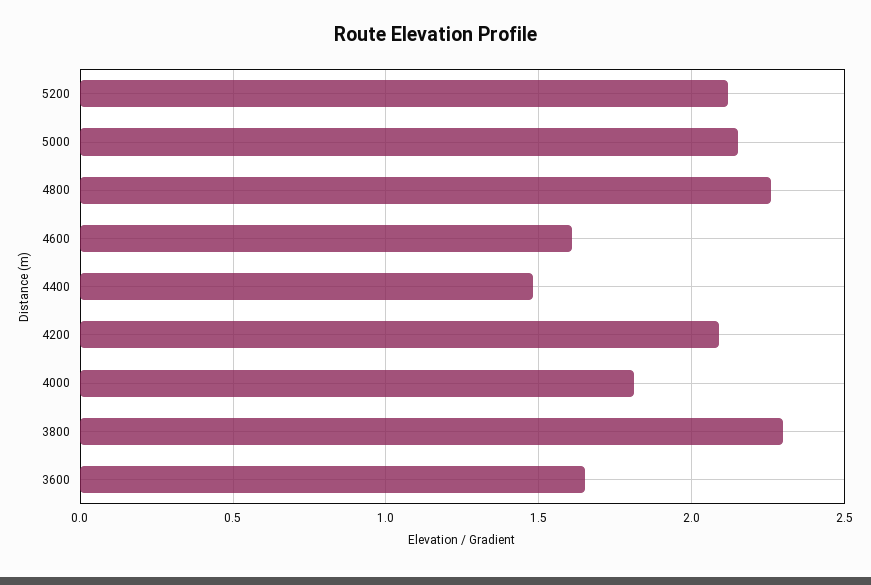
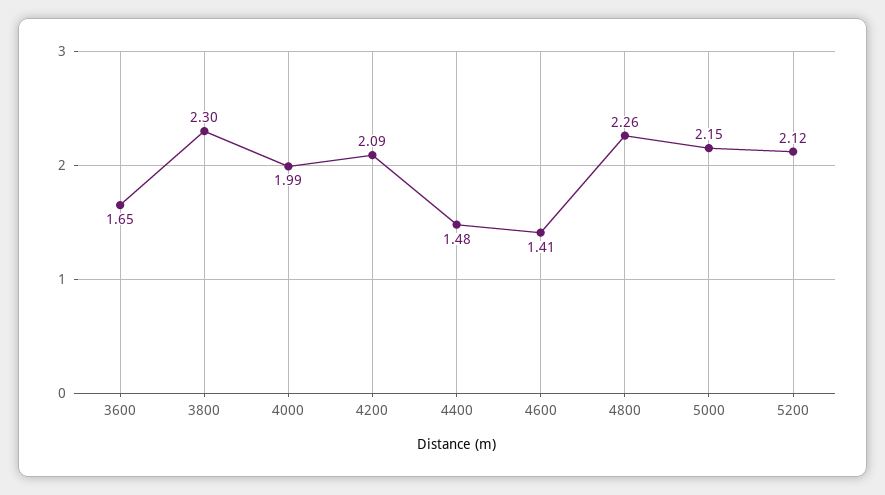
  {
    "5200": 2.12,
    "5000": 2.15,
    "4800": 2.26,
-   "4600": 1.6,
+   "4600": 1.41,
    "4400": 1.48,
    "4200": 2.09,
-   "4000": 1.8,
+   "4000": 1.99,
    "3800": 2.3,
    "3600": 1.65
  }

